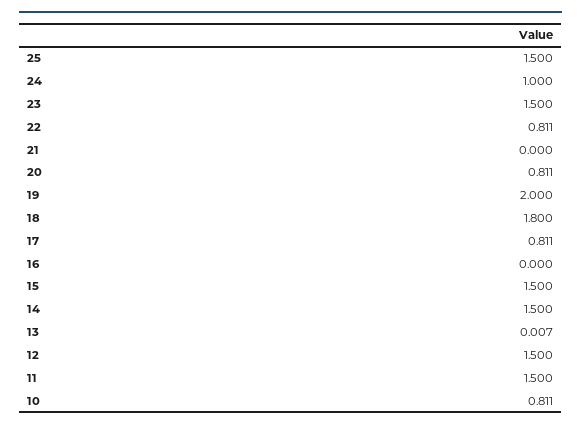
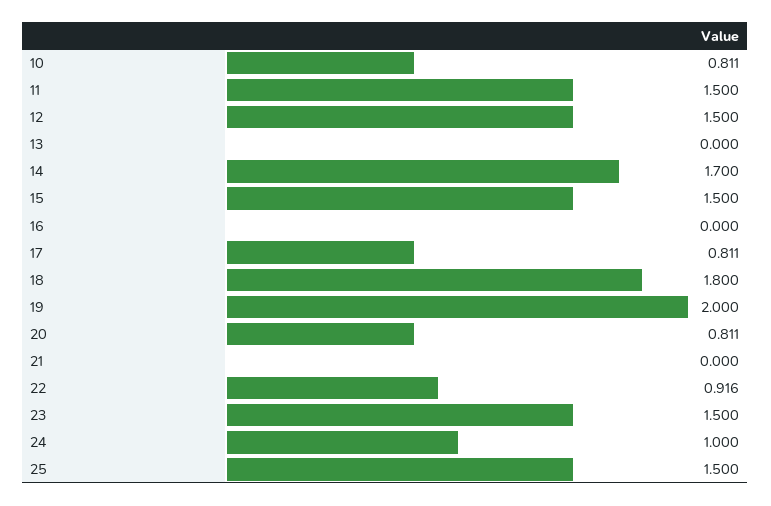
  {
    "25": 1.5,
    "24": 1,
    "23": 1.5,
-   "22": 0.811,
+   "22": 0.916,
    "21": 0,
    "20": 0.811,
    "19": 2,
    "18": 1.8,
    "17": 0.811,
    "16": 0,
    "15": 1.5,
-   "14": 1.5,
+   "14": 1.7,
-   "13": 0.007,
+   "13": 0,
    "12": 1.5,
    "11": 1.5,
    "10": 0.811
  }

